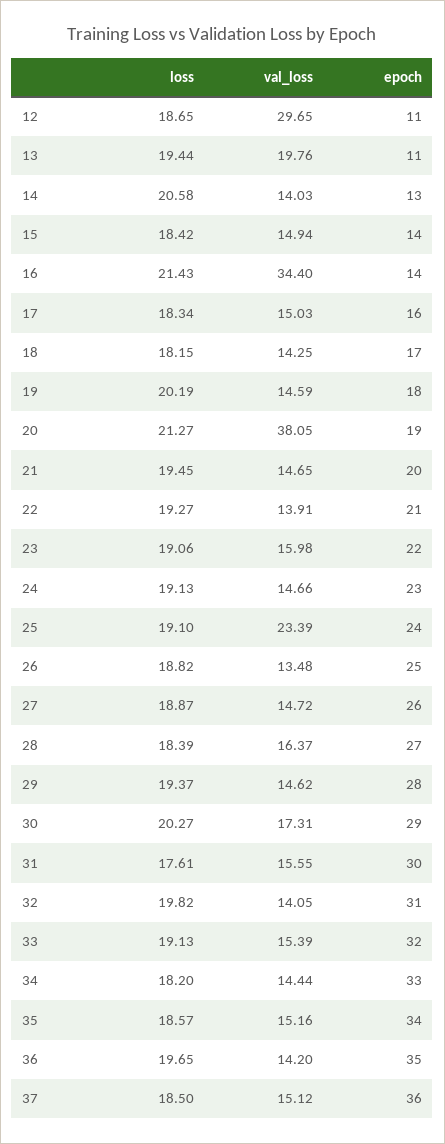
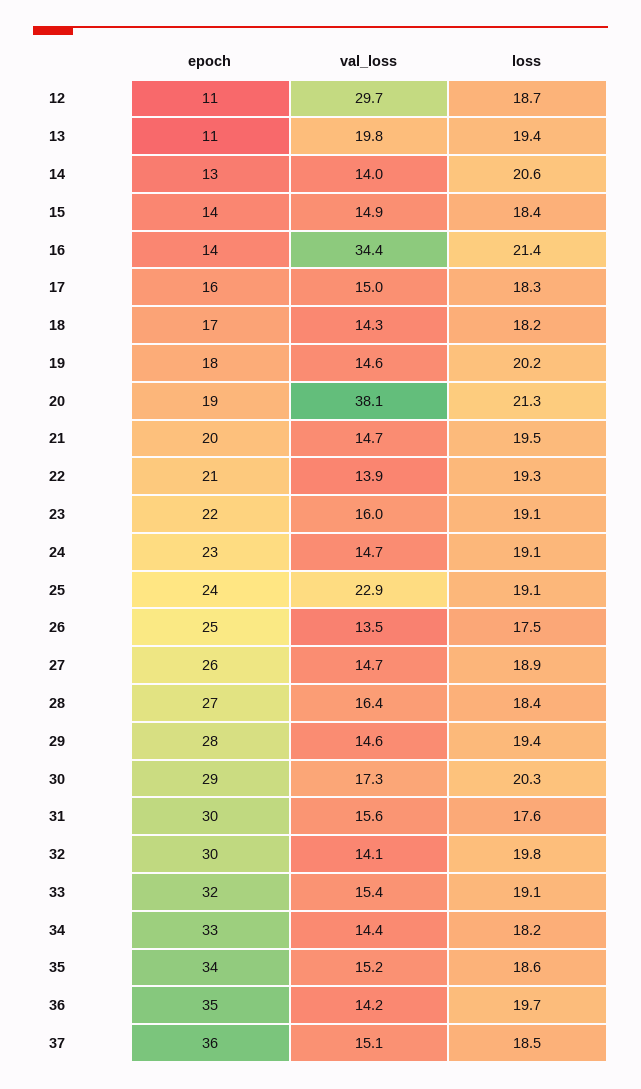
  {
    "loss": {
      "12": 18.65,
      "13": 19.44,
      "14": 20.58,
      "15": 18.42,
      "16": 21.43,
      "17": 18.34,
      "18": 18.15,
      "19": 20.19,
      "20": 21.27,
      "21": 19.45,
      "22": 19.27,
      "23": 19.06,
      "24": 19.13,
      "25": 19.1,
-     "26": 18.82,
+     "26": 17.5,
      "27": 18.87,
      "28": 18.39,
      "29": 19.37,
      "30": 20.27,
      "31": 17.61,
      "32": 19.82,
      "33": 19.13,
      "34": 18.2,
      "35": 18.57,
      "36": 19.65,
      "37": 18.5
    },
    "val_loss": {
      "12": 29.65,
      "13": 19.76,
      "14": 14.03,
      "15": 14.94,
      "16": 34.4,
      "17": 15.03,
      "18": 14.25,
      "19": 14.59,
      "20": 38.05,
      "21": 14.65,
      "22": 13.91,
      "23": 15.98,
      "24": 14.66,
-     "25": 23.39,
+     "25": 22.9,
      "26": 13.48,
      "27": 14.72,
      "28": 16.37,
      "29": 14.62,
      "30": 17.31,
      "31": 15.55,
      "32": 14.05,
      "33": 15.39,
      "34": 14.44,
      "35": 15.16,
      "36": 14.2,
      "37": 15.12
    },
    "epoch": {
      "12": 11,
      "13": 11,
      "14": 13,
      "15": 14,
      "16": 14,
      "17": 16,
      "18": 17,
      "19": 18,
      "20": 19,
      "21": 20,
      "22": 21,
      "23": 22,
      "24": 23,
      "25": 24,
      "26": 25,
      "27": 26,
      "28": 27,
      "29": 28,
      "30": 29,
      "31": 30,
-     "32": 31,
+     "32": 30,
      "33": 32,
      "34": 33,
      "35": 34,
      "36": 35,
      "37": 36
    }
  }

